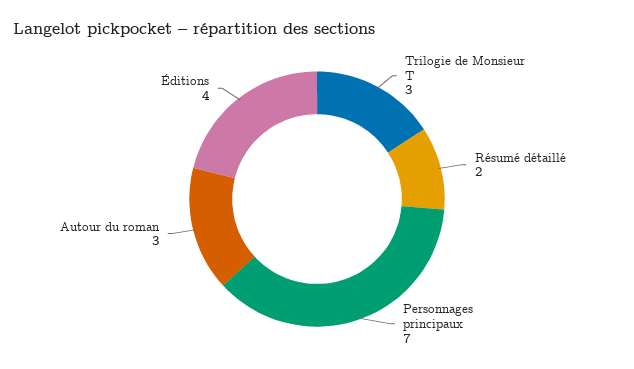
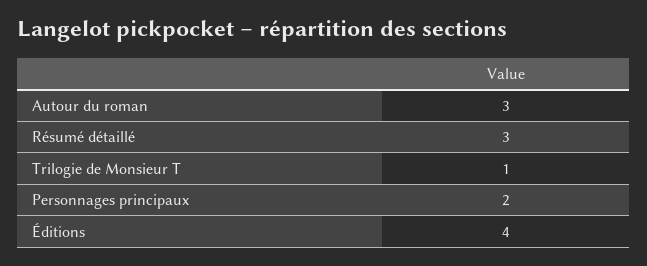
  {
-   "Trilogie de Monsieur T": 3,
+   "Trilogie de Monsieur T": 1,
-   "Résumé détaillé": 2,
+   "Résumé détaillé": 3,
-   "Personnages principaux": 7,
+   "Personnages principaux": 2,
    "Autour du roman": 3,
    "Éditions": 4
  }

